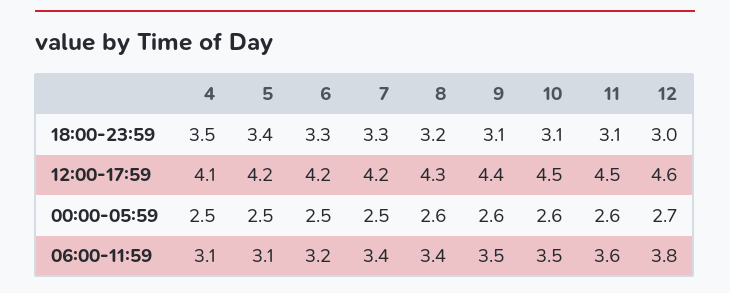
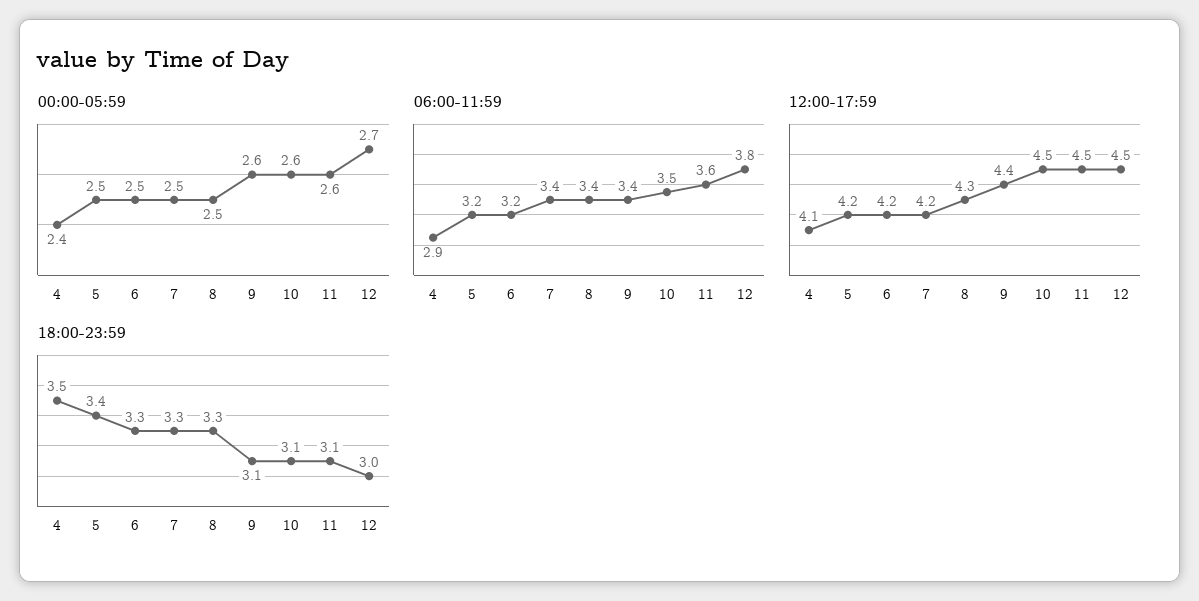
  {
    "18:00-23:59": {
      "4": 3.5,
      "5": 3.4,
      "6": 3.3,
      "7": 3.3,
-     "8": 3.2,
+     "8": 3.3,
      "9": 3.1,
      "10": 3.1,
      "11": 3.1,
      "12": 3
    },
    "12:00-17:59": {
      "4": 4.1,
      "5": 4.2,
      "6": 4.2,
      "7": 4.2,
      "8": 4.3,
      "9": 4.4,
      "10": 4.5,
      "11": 4.5,
-     "12": 4.6
+     "12": 4.5
    },
    "00:00-05:59": {
-     "4": 2.5,
+     "4": 2.4,
      "5": 2.5,
      "6": 2.5,
      "7": 2.5,
-     "8": 2.6,
+     "8": 2.5,
      "9": 2.6,
      "10": 2.6,
      "11": 2.6,
      "12": 2.7
    },
    "06:00-11:59": {
-     "4": 3.1,
+     "4": 2.9,
-     "5": 3.1,
+     "5": 3.2,
      "6": 3.2,
      "7": 3.4,
      "8": 3.4,
-     "9": 3.5,
+     "9": 3.4,
      "10": 3.5,
      "11": 3.6,
      "12": 3.8
    }
  }

